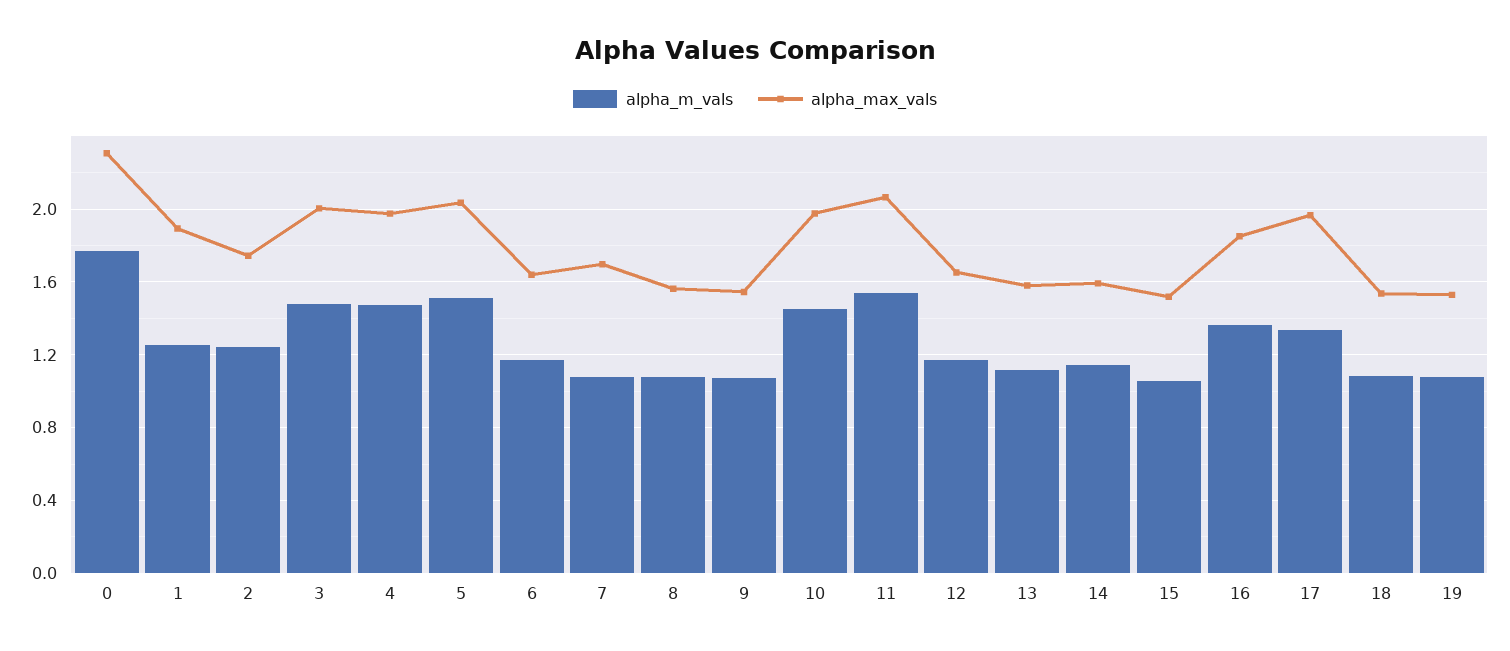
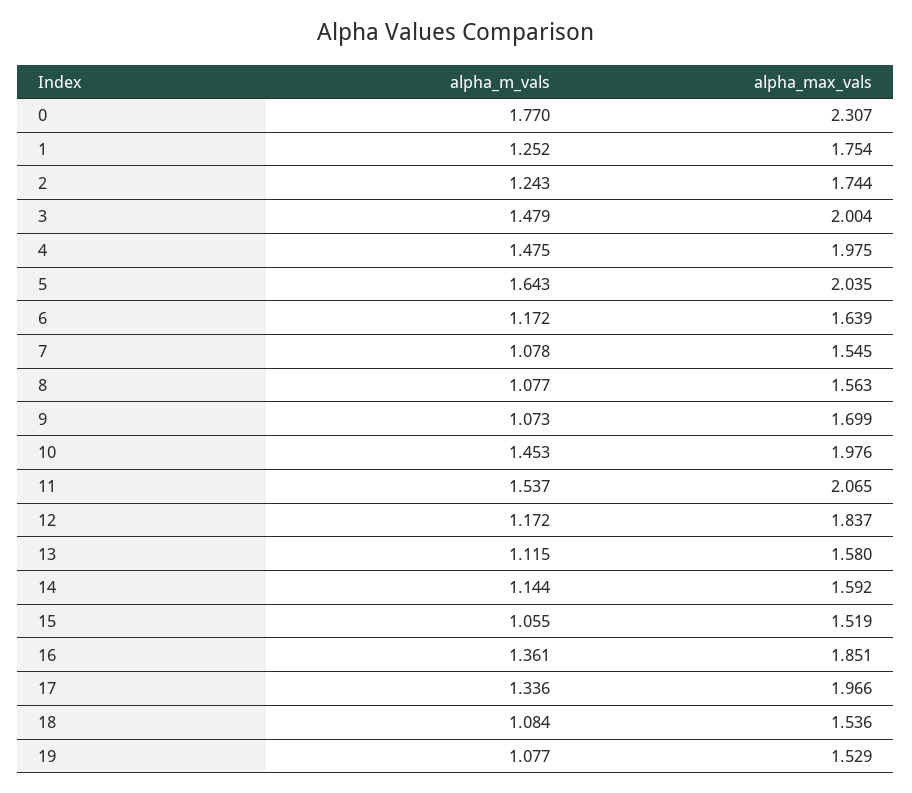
  {
    "alpha_m_vals": {
      "0": 1.77,
      "1": 1.252,
      "2": 1.243,
      "3": 1.479,
      "4": 1.475,
-     "5": 1.5,
+     "5": 1.643,
      "6": 1.172,
      "7": 1.078,
      "8": 1.077,
      "9": 1.073,
      "10": 1.453,
      "11": 1.537,
      "12": 1.172,
      "13": 1.115,
      "14": 1.144,
      "15": 1.055,
      "16": 1.361,
      "17": 1.336,
      "18": 1.084,
      "19": 1.077
    },
    "alpha_max_vals": {
      "0": 2.307,
-     "1": 1.9,
+     "1": 1.754,
      "2": 1.744,
      "3": 2.004,
      "4": 1.975,
      "5": 2.035,
      "6": 1.639,
-     "7": 1.7,
+     "7": 1.545,
      "8": 1.563,
-     "9": 1.55,
+     "9": 1.699,
      "10": 1.976,
      "11": 2.065,
-     "12": 1.65,
+     "12": 1.837,
      "13": 1.58,
      "14": 1.592,
      "15": 1.519,
      "16": 1.851,
      "17": 1.966,
      "18": 1.536,
      "19": 1.529
    }
  }

